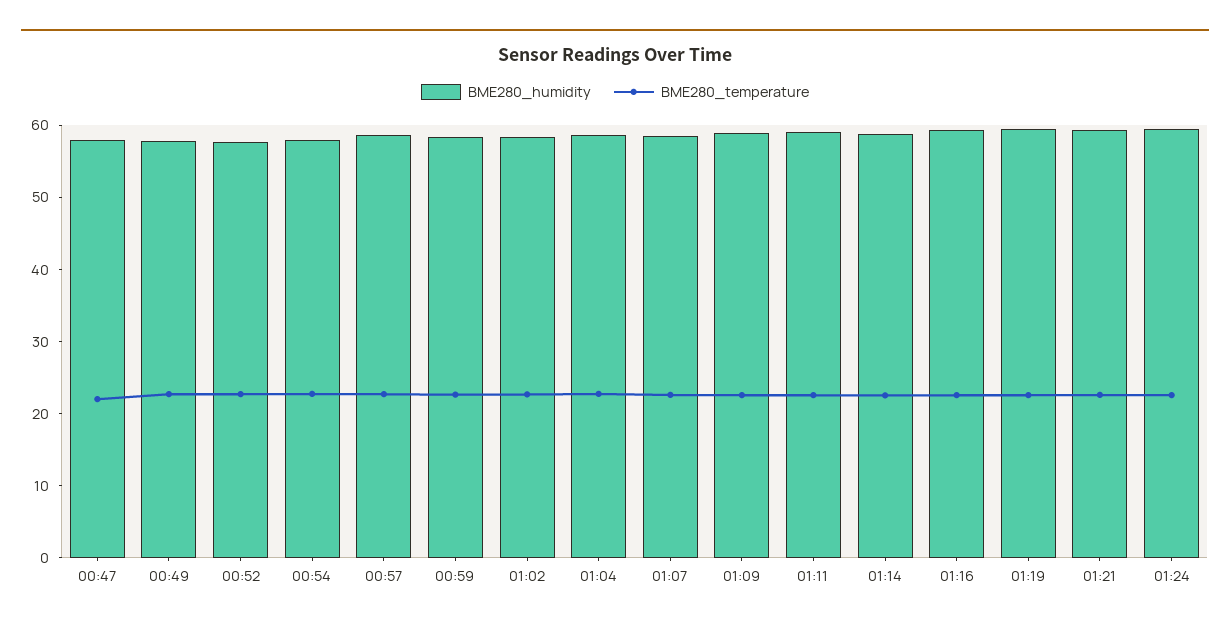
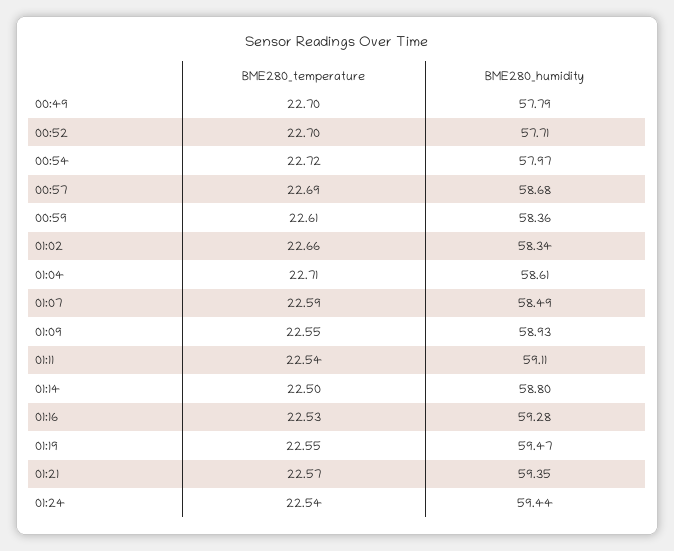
  {
    "BME280_humidity": {
-     "00:47": 58,
      "00:49": 57.79,
      "00:52": 57.71,
      "00:54": 57.97,
      "00:57": 58.68,
      "00:59": 58.36,
      "01:02": 58.34,
      "01:04": 58.61,
      "01:07": 58.49,
      "01:09": 58.93,
      "01:11": 59.11,
      "01:14": 58.8,
      "01:16": 59.28,
      "01:19": 59.47,
      "01:21": 59.35,
      "01:24": 59.44
    },
    "BME280_temperature": {
-     "00:47": 22,
      "00:49": 22.7,
      "00:52": 22.7,
      "00:54": 22.72,
      "00:57": 22.69,
      "00:59": 22.61,
      "01:02": 22.66,
      "01:04": 22.71,
      "01:07": 22.59,
      "01:09": 22.55,
      "01:11": 22.54,
      "01:14": 22.5,
      "01:16": 22.53,
      "01:19": 22.55,
      "01:21": 22.57,
      "01:24": 22.54
    }
  }

